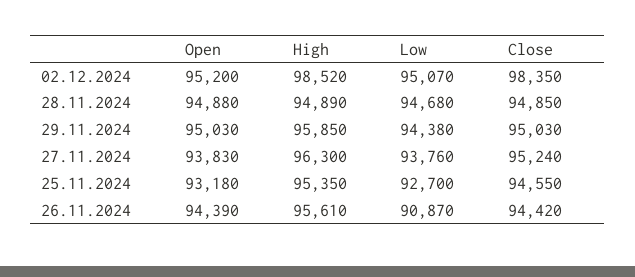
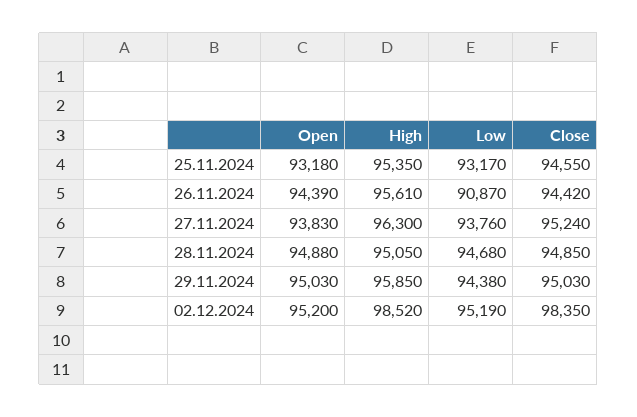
  {
    "Open": {
      "02.12.2024": 95200,
      "28.11.2024": 94880,
      "29.11.2024": 95030,
      "27.11.2024": 93830,
      "25.11.2024": 93180,
      "26.11.2024": 94390
    },
    "High": {
      "02.12.2024": 98520,
-     "28.11.2024": 94890,
+     "28.11.2024": 95050,
      "29.11.2024": 95850,
      "27.11.2024": 96300,
      "25.11.2024": 95350,
      "26.11.2024": 95610
    },
    "Low": {
-     "02.12.2024": 95070,
+     "02.12.2024": 95190,
      "28.11.2024": 94680,
      "29.11.2024": 94380,
      "27.11.2024": 93760,
-     "25.11.2024": 92700,
+     "25.11.2024": 93170,
      "26.11.2024": 90870
    },
    "Close": {
      "02.12.2024": 98350,
      "28.11.2024": 94850,
      "29.11.2024": 95030,
      "27.11.2024": 95240,
      "25.11.2024": 94550,
      "26.11.2024": 94420
    }
  }

